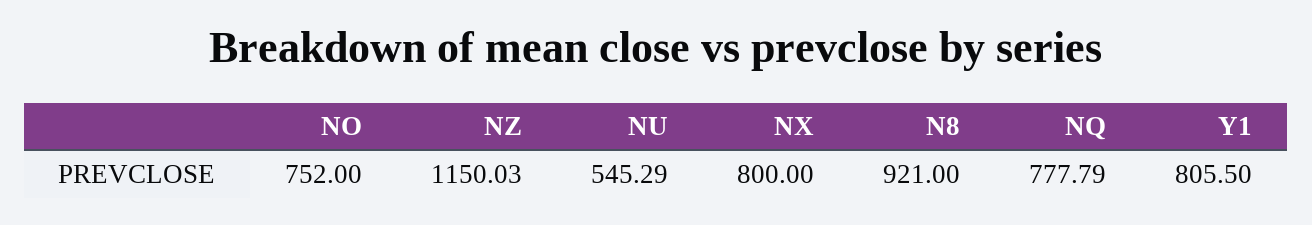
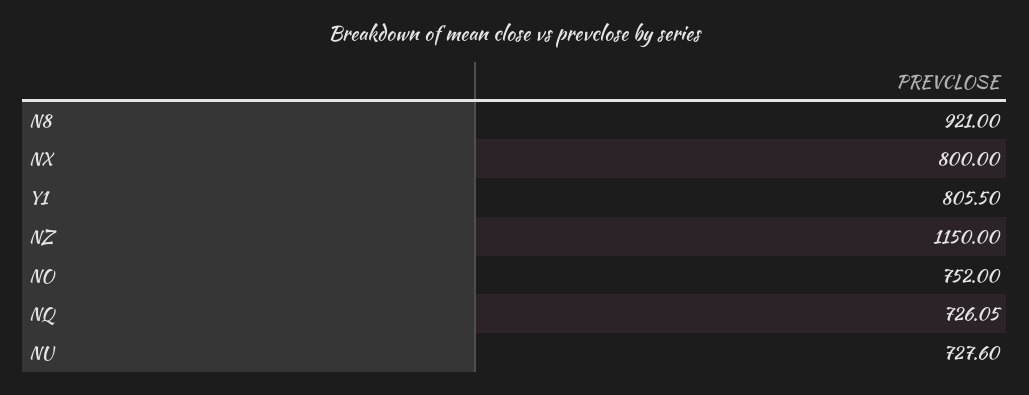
  {
    "NO": 752,
-   "NZ": 1150.03,
+   "NZ": 1150,
-   "NU": 545.29,
+   "NU": 727.6,
    "NX": 800,
    "N8": 921,
-   "NQ": 777.79,
+   "NQ": 726.05,
    "Y1": 805.5
  }

